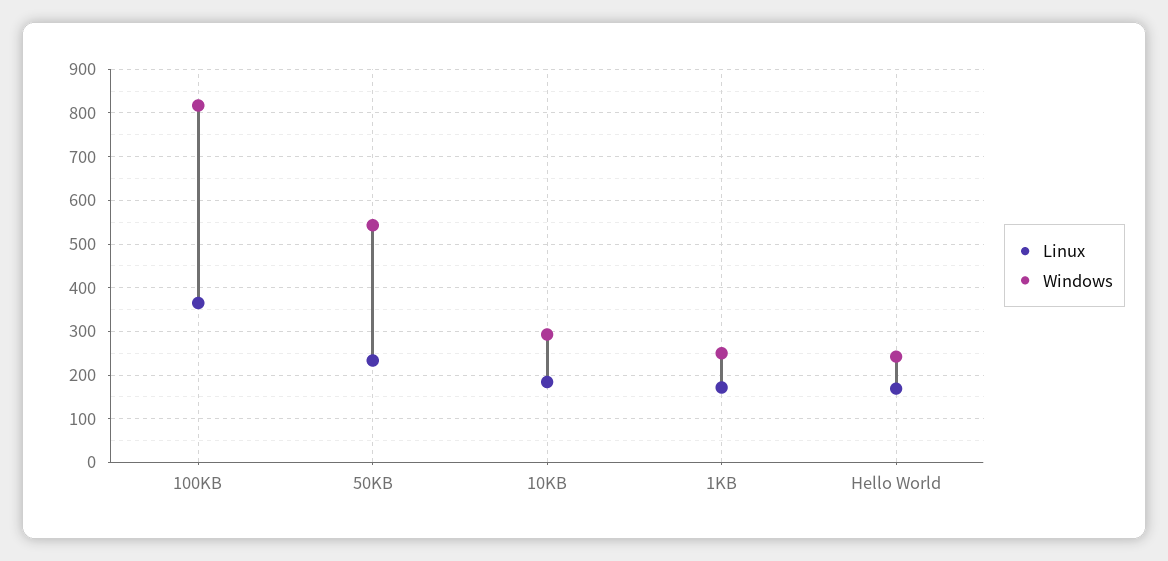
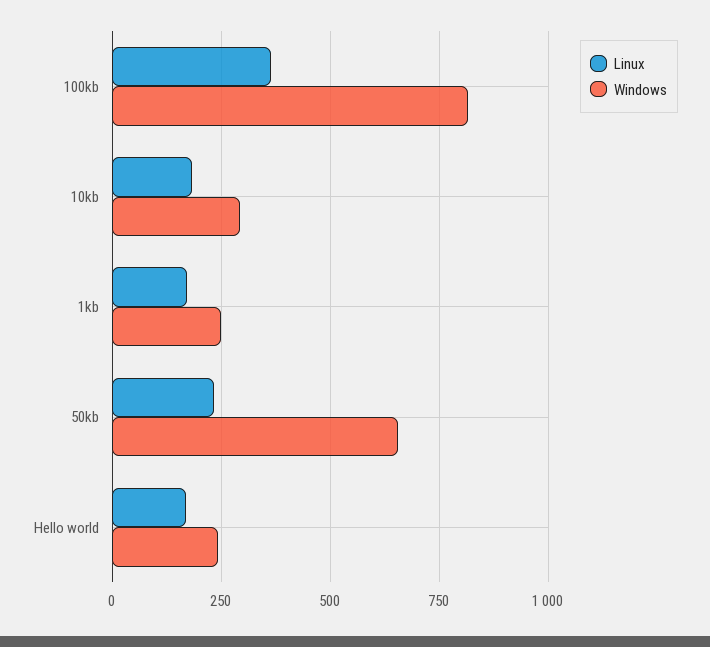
  {
    "Linux": {
      "100KB": 360,
      "50KB": 240,
      "10KB": 180,
      "1KB": 180,
      "Hello World": 160
    },
    "Windows": {
      "100KB": 820,
-     "50KB": 540,
+     "50KB": 650,
      "10KB": 300,
      "1KB": 240,
      "Hello World": 240
    }
  }

